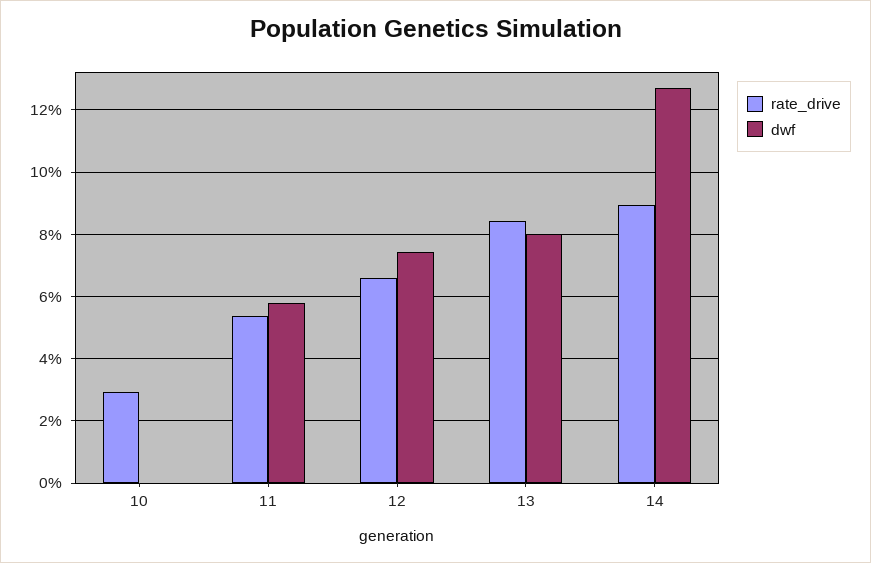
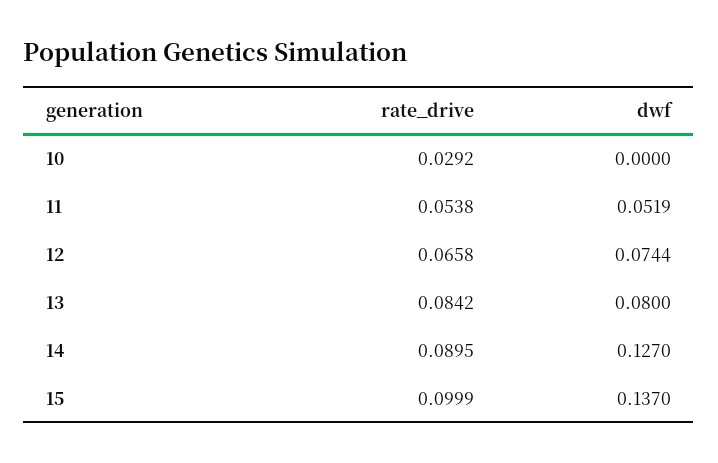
  {
    "rate_drive": {
      "10": 0.0292,
      "11": 0.0538,
      "12": 0.0658,
      "13": 0.0842,
-     "14": 0.0895
+     "14": 0.0895,
+     "15": 0.0999
    },
    "dwf": {
      "10": 0,
-     "11": 0.058,
+     "11": 0.0519,
      "12": 0.0744,
      "13": 0.08,
-     "14": 0.127
+     "14": 0.127,
+     "15": 0.137
    }
  }

